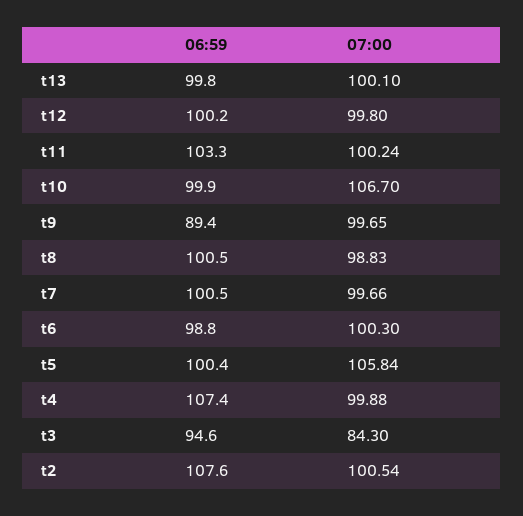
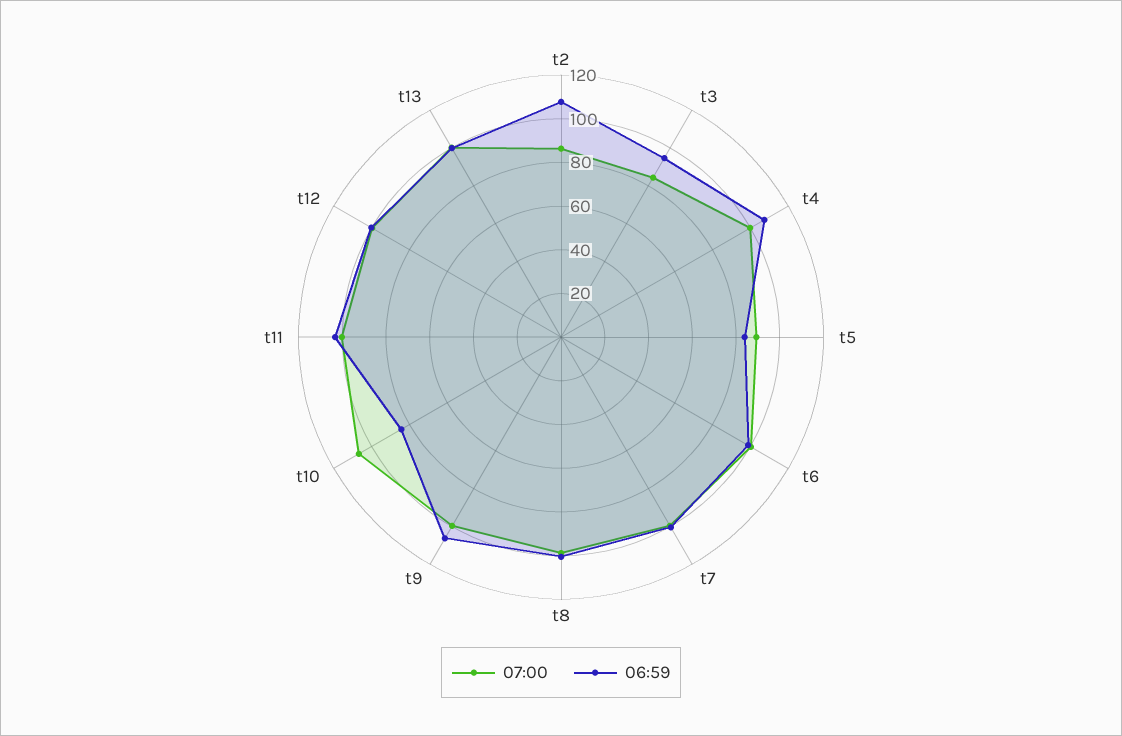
  {
    "06:59": {
      "t13": 99.8,
      "t12": 100.2,
      "t11": 103.3,
-     "t10": 99.9,
+     "t10": 85,
-     "t9": 89.4,
+     "t9": 105,
      "t8": 100.5,
      "t7": 100.5,
      "t6": 98.8,
-     "t5": 100.4,
+     "t5": 85,
      "t4": 107.4,
      "t3": 94.6,
      "t2": 107.6
    },
    "07:00": {
      "t13": 100.1,
      "t12": 99.8,
      "t11": 100.24,
      "t10": 106.7,
      "t9": 99.65,
      "t8": 98.83,
      "t7": 99.66,
      "t6": 100.3,
-     "t5": 105.84,
+     "t5": 90,
      "t4": 99.88,
      "t3": 84.3,
-     "t2": 100.54
+     "t2": 85
    }
  }

